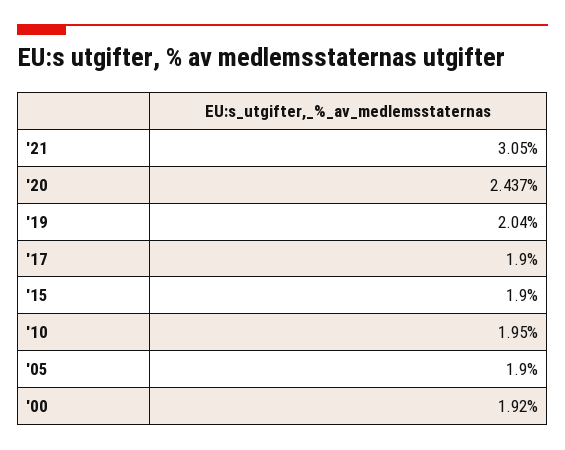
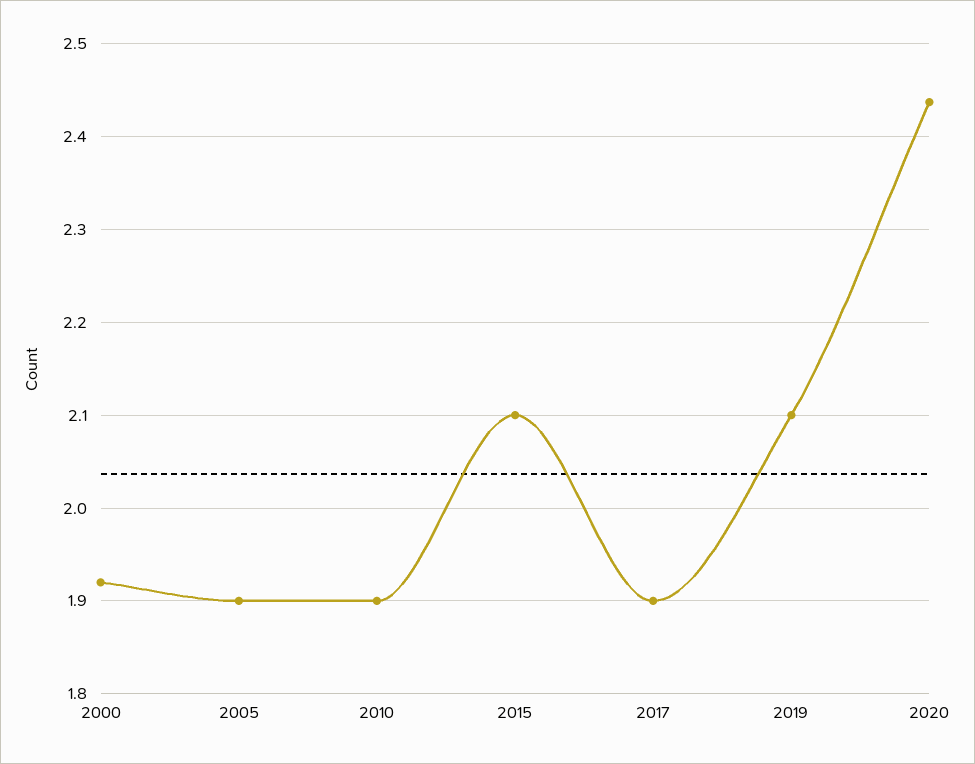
  {
-   "'21": 3.05,
    "'20": 2.437,
-   "'19": 2.04,
+   "'19": 2.1,
    "'17": 1.9,
-   "'15": 1.9,
+   "'15": 2.1,
-   "'10": 1.95,
+   "'10": 1.9,
    "'05": 1.9,
    "'00": 1.92
  }

